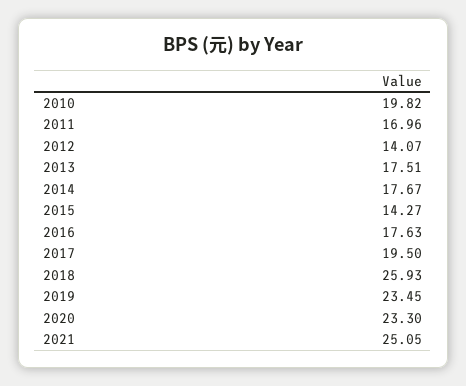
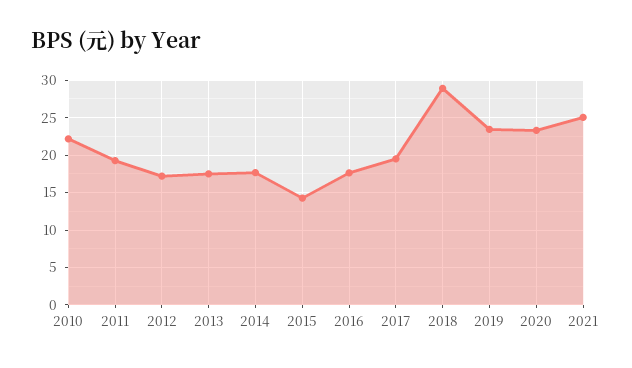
  {
-   "2010": 19.82,
+   "2010": 22,
-   "2011": 16.96,
+   "2011": 19,
-   "2012": 14.07,
+   "2012": 17,
    "2013": 17.51,
    "2014": 17.67,
    "2015": 14.27,
    "2016": 17.63,
    "2017": 19.5,
-   "2018": 25.93,
+   "2018": 29,
    "2019": 23.45,
    "2020": 23.3,
    "2021": 25.05
  }

